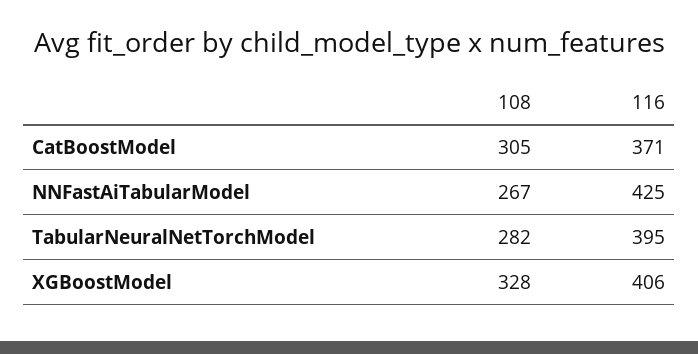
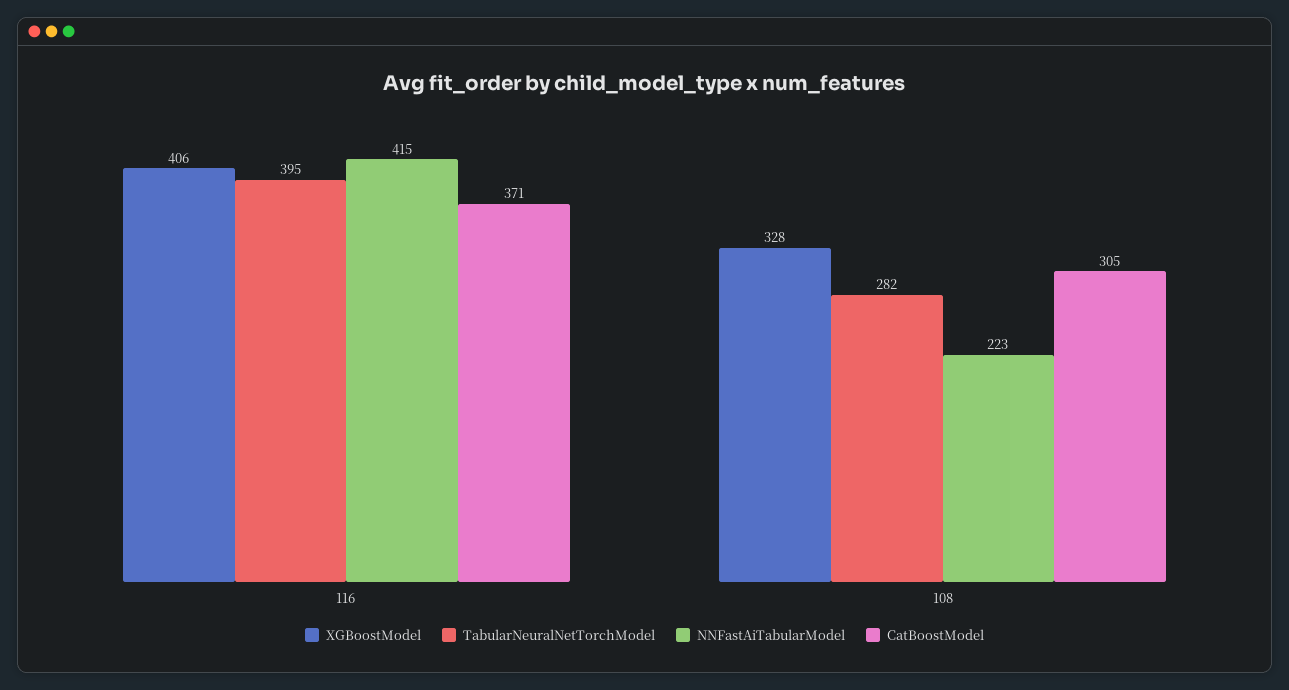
  {
    "CatBoostModel": {
      "108": 305,
      "116": 371
    },
    "NNFastAiTabularModel": {
-     "108": 267,
+     "108": 223,
-     "116": 425
+     "116": 415
    },
    "TabularNeuralNetTorchModel": {
      "108": 282,
      "116": 395
    },
    "XGBoostModel": {
      "108": 328,
      "116": 406
    }
  }

